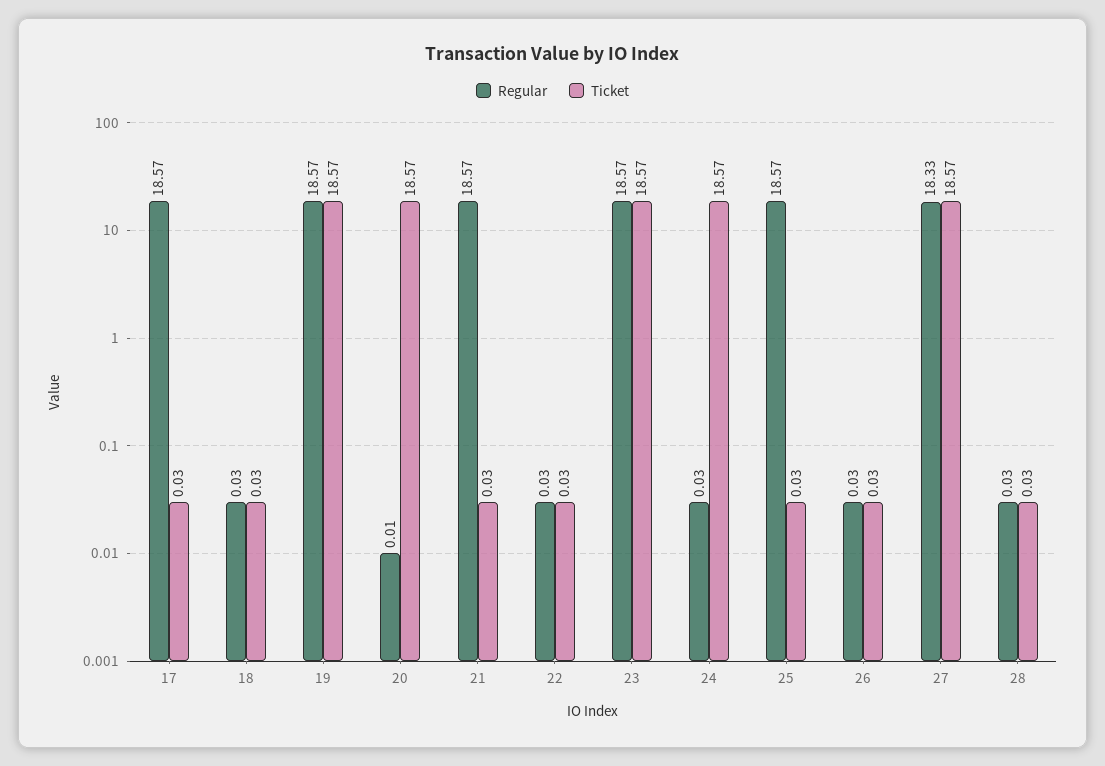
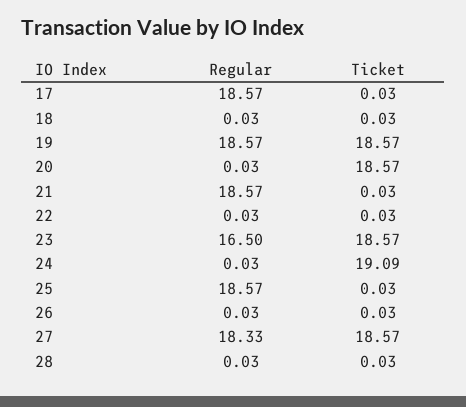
  {
    "Regular": {
      "17": 18.57,
      "18": 0.03,
      "19": 18.57,
-     "20": 0.01,
+     "20": 0.03,
      "21": 18.57,
      "22": 0.03,
-     "23": 18.57,
+     "23": 16.5,
      "24": 0.03,
      "25": 18.57,
      "26": 0.03,
      "27": 18.33,
      "28": 0.03
    },
    "Ticket": {
      "17": 0.03,
      "18": 0.03,
      "19": 18.57,
      "20": 18.57,
      "21": 0.03,
      "22": 0.03,
      "23": 18.57,
-     "24": 18.57,
+     "24": 19.09,
      "25": 0.03,
      "26": 0.03,
      "27": 18.57,
      "28": 0.03
    }
  }

